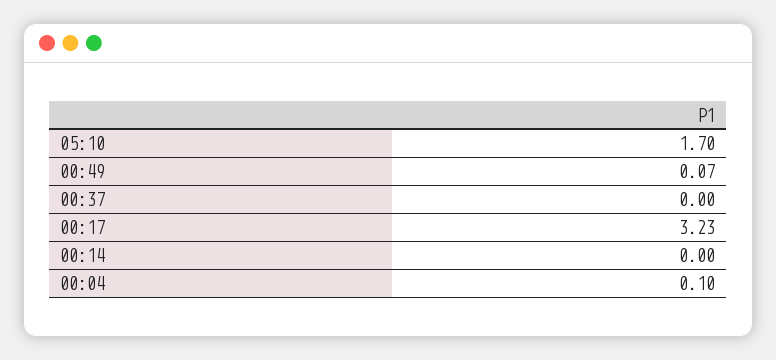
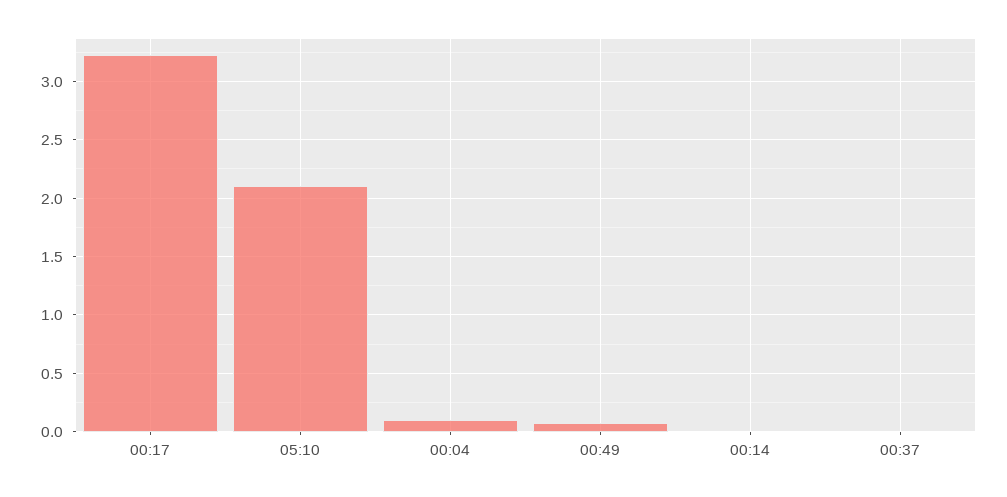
  {
-   "05:10": 1.7,
+   "05:10": 2.1,
    "00:49": 0.07,
    "00:37": 0,
    "00:17": 3.23,
    "00:14": 0,
    "00:04": 0.1
  }

